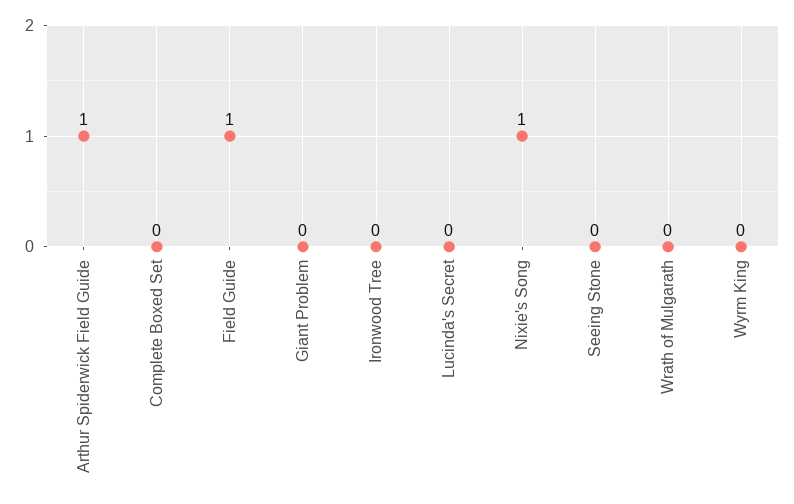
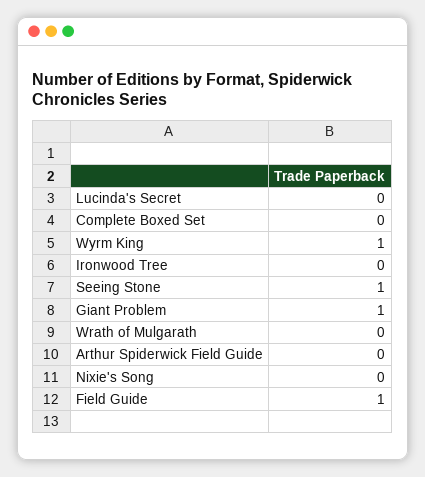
  {
-   "Arthur Spiderwick Field Guide": 1,
+   "Arthur Spiderwick Field Guide": 0,
    "Complete Boxed Set": 0,
    "Field Guide": 1,
-   "Giant Problem": 0,
+   "Giant Problem": 1,
    "Ironwood Tree": 0,
    "Lucinda's Secret": 0,
-   "Nixie's Song": 1,
+   "Nixie's Song": 0,
-   "Seeing Stone": 0,
+   "Seeing Stone": 1,
    "Wrath of Mulgarath": 0,
-   "Wyrm King": 0
+   "Wyrm King": 1
  }

